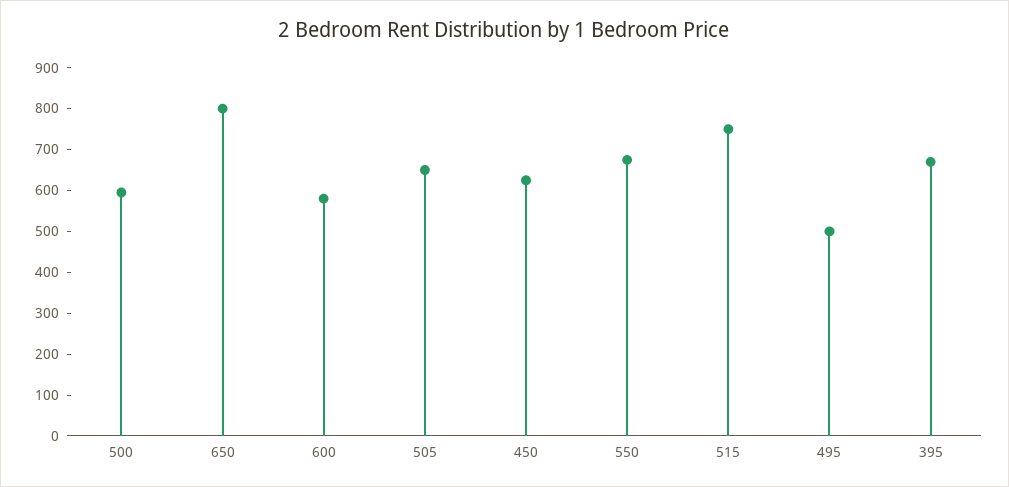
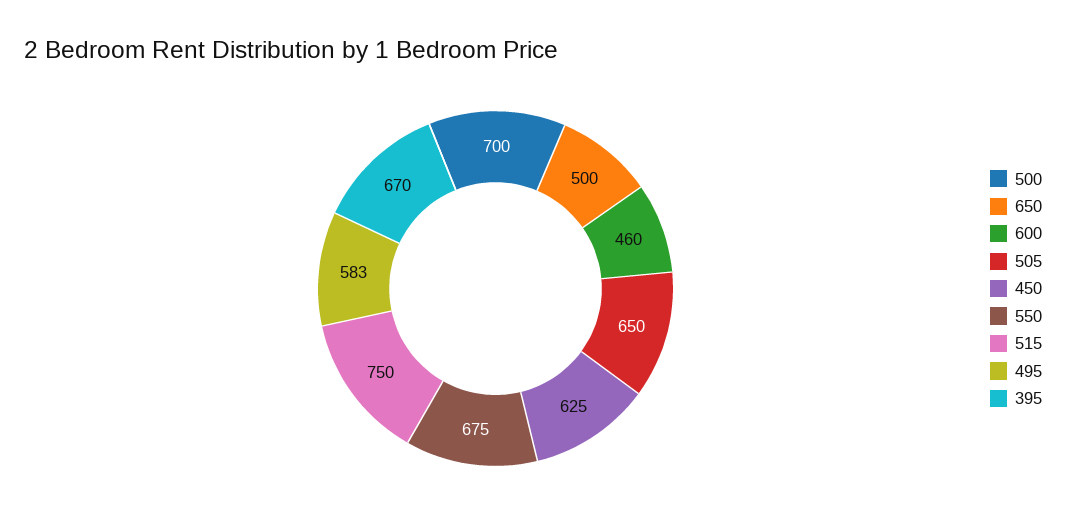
  {
-   "500": 600,
+   "500": 700,
-   "650": 800,
+   "650": 500,
-   "600": 580,
+   "600": 460,
    "505": 650,
    "450": 625,
    "550": 675,
    "515": 750,
-   "495": 500,
+   "495": 583,
    "395": 670
  }

